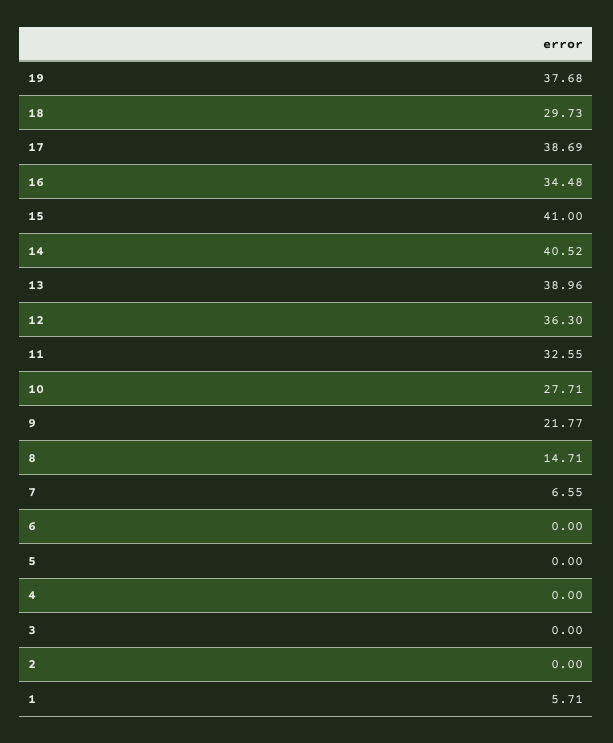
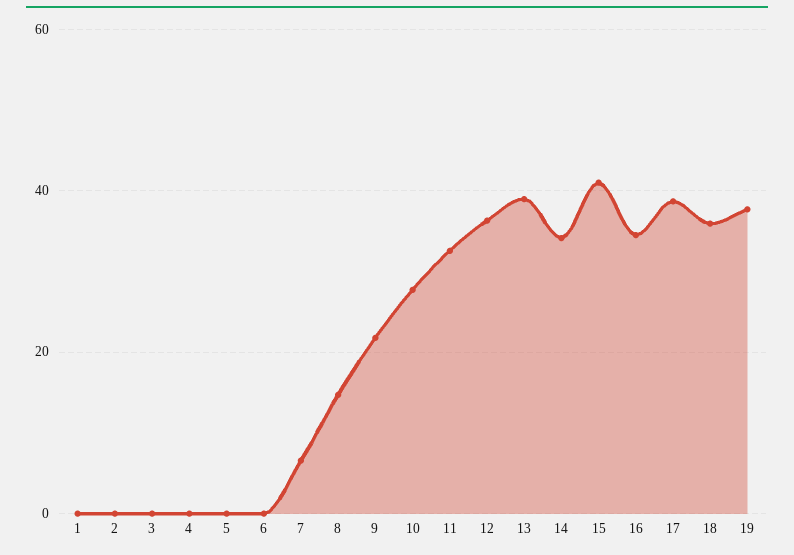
  {
    "19": 37.68,
-   "18": 29.73,
+   "18": 36,
    "17": 38.69,
    "16": 34.48,
    "15": 41,
-   "14": 40.52,
+   "14": 34,
    "13": 38.96,
    "12": 36.3,
    "11": 32.55,
    "10": 27.71,
    "9": 21.77,
    "8": 14.71,
    "7": 6.55,
    "6": 0,
    "5": 0,
    "4": 0,
    "3": 0,
    "2": 0,
-   "1": 5.71
+   "1": 0
  }

